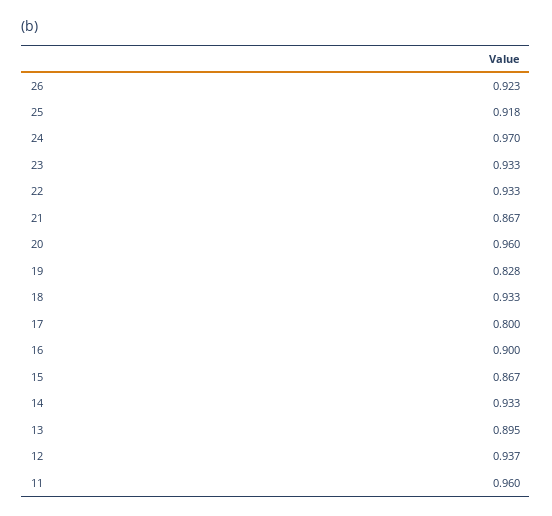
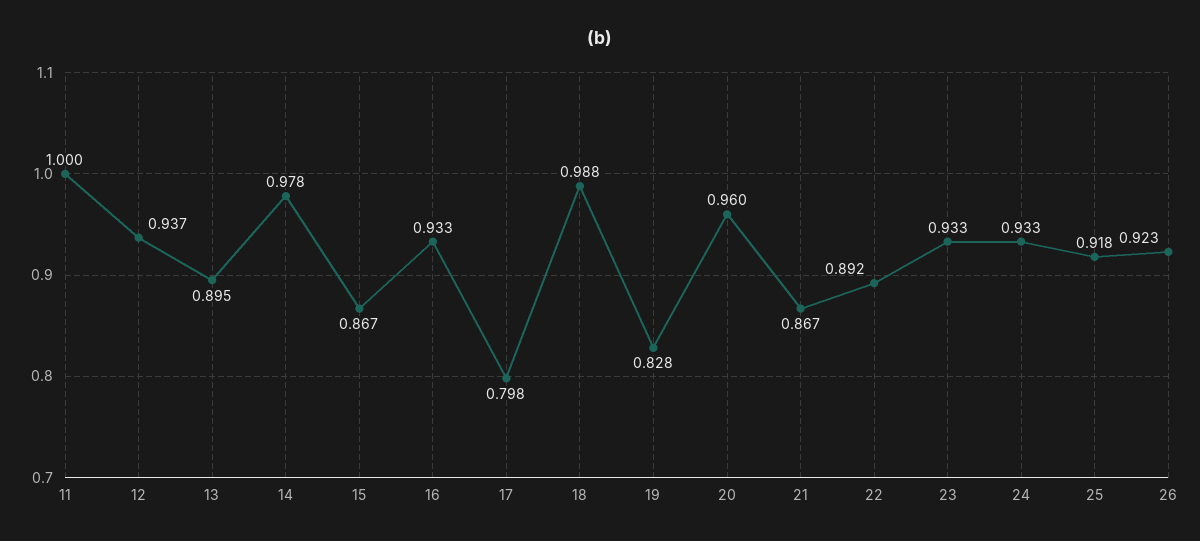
  {
    "26": 0.923,
    "25": 0.918,
-   "24": 0.97,
+   "24": 0.933,
    "23": 0.933,
-   "22": 0.933,
+   "22": 0.892,
    "21": 0.867,
    "20": 0.96,
    "19": 0.828,
-   "18": 0.933,
+   "18": 0.988,
-   "17": 0.8,
+   "17": 0.798,
-   "16": 0.9,
+   "16": 0.933,
    "15": 0.867,
-   "14": 0.933,
+   "14": 0.978,
    "13": 0.895,
    "12": 0.937,
-   "11": 0.96
+   "11": 1
  }

